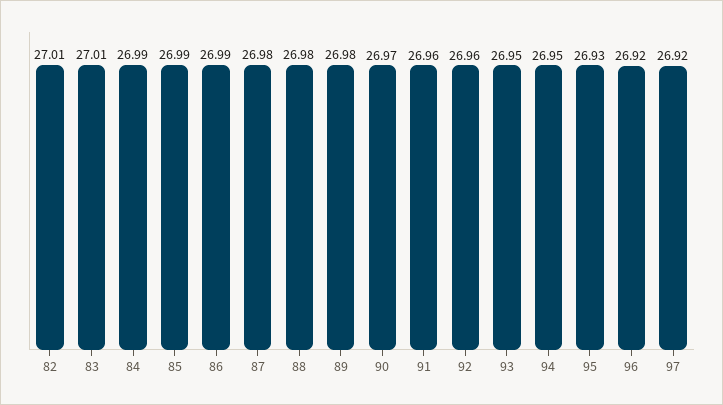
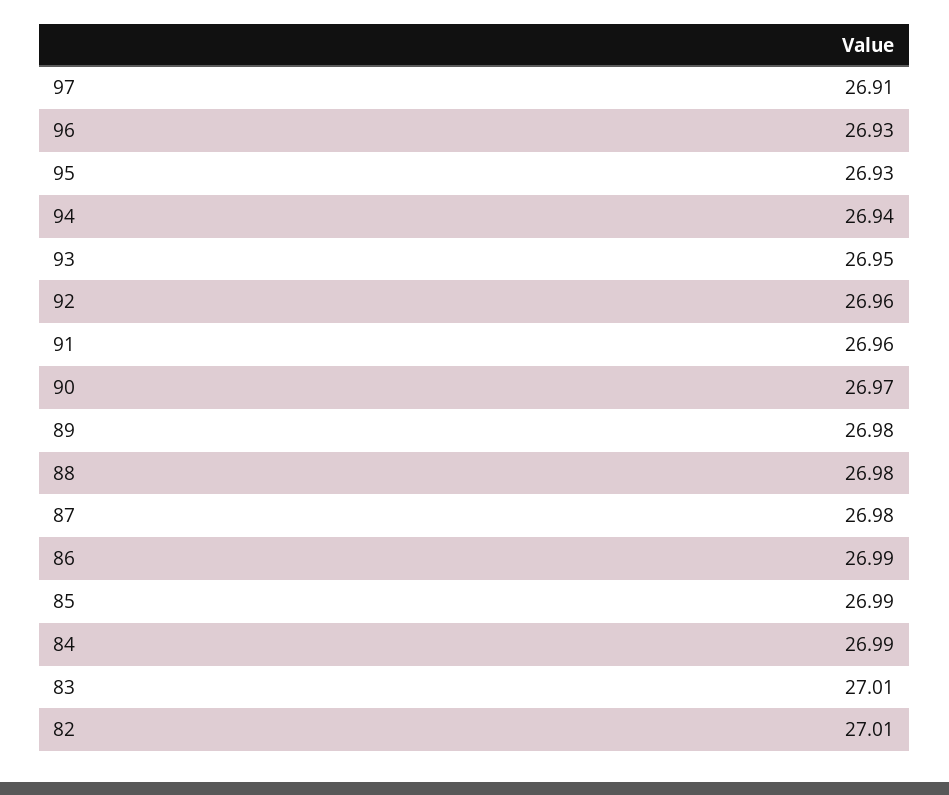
  {
    "82": 27.01,
    "83": 27.01,
    "84": 26.99,
    "85": 26.99,
    "86": 26.99,
    "87": 26.98,
    "88": 26.98,
    "89": 26.98,
    "90": 26.97,
    "91": 26.96,
    "92": 26.96,
    "93": 26.95,
-   "94": 26.95,
+   "94": 26.94,
    "95": 26.93,
-   "96": 26.92,
+   "96": 26.93,
-   "97": 26.92
+   "97": 26.91
  }

